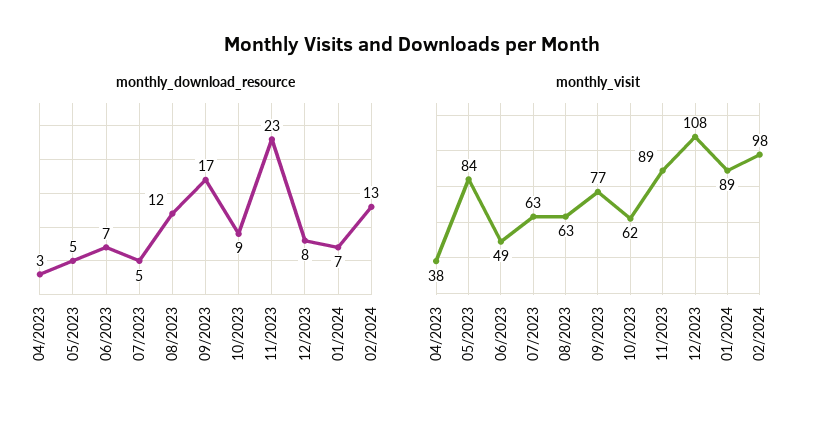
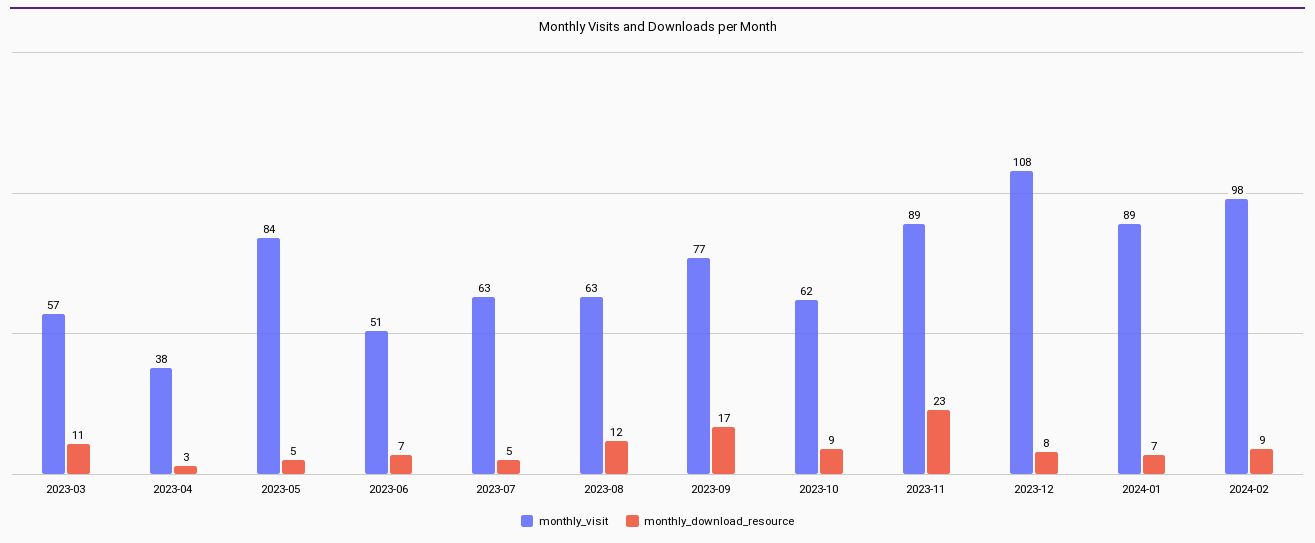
  {
    "monthly_download_resource": {
      "04/2023": 3,
      "05/2023": 5,
      "06/2023": 7,
      "07/2023": 5,
      "08/2023": 12,
      "09/2023": 17,
      "10/2023": 9,
      "11/2023": 23,
      "12/2023": 8,
      "01/2024": 7,
-     "02/2024": 13
+     "02/2024": 9,
+     "2023-03": 11
    },
    "monthly_visit": {
      "04/2023": 38,
      "05/2023": 84,
-     "06/2023": 49,
+     "06/2023": 51,
      "07/2023": 63,
      "08/2023": 63,
      "09/2023": 77,
      "10/2023": 62,
      "11/2023": 89,
      "12/2023": 108,
      "01/2024": 89,
-     "02/2024": 98
+     "02/2024": 98,
+     "2023-03": 57
    }
  }

